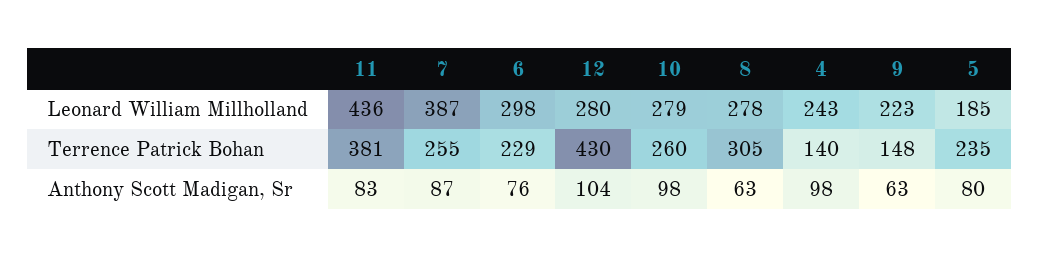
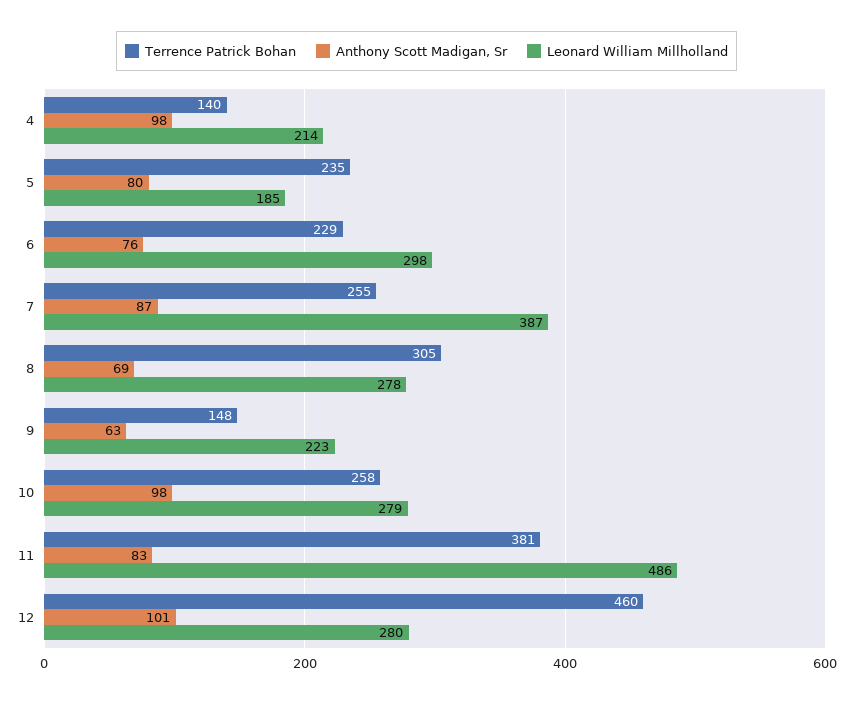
  {
    "Leonard William Millholland": {
-     "11": 436,
+     "11": 486,
      "7": 387,
      "6": 298,
      "12": 280,
      "10": 279,
      "8": 278,
-     "4": 243,
+     "4": 214,
      "9": 223,
      "5": 185
    },
    "Terrence Patrick Bohan": {
      "11": 381,
      "7": 255,
      "6": 229,
-     "12": 430,
+     "12": 460,
-     "10": 260,
+     "10": 258,
      "8": 305,
      "4": 140,
      "9": 148,
      "5": 235
    },
    "Anthony Scott Madigan, Sr": {
      "11": 83,
      "7": 87,
      "6": 76,
-     "12": 104,
+     "12": 101,
      "10": 98,
-     "8": 63,
+     "8": 69,
      "4": 98,
      "9": 63,
      "5": 80
    }
  }

